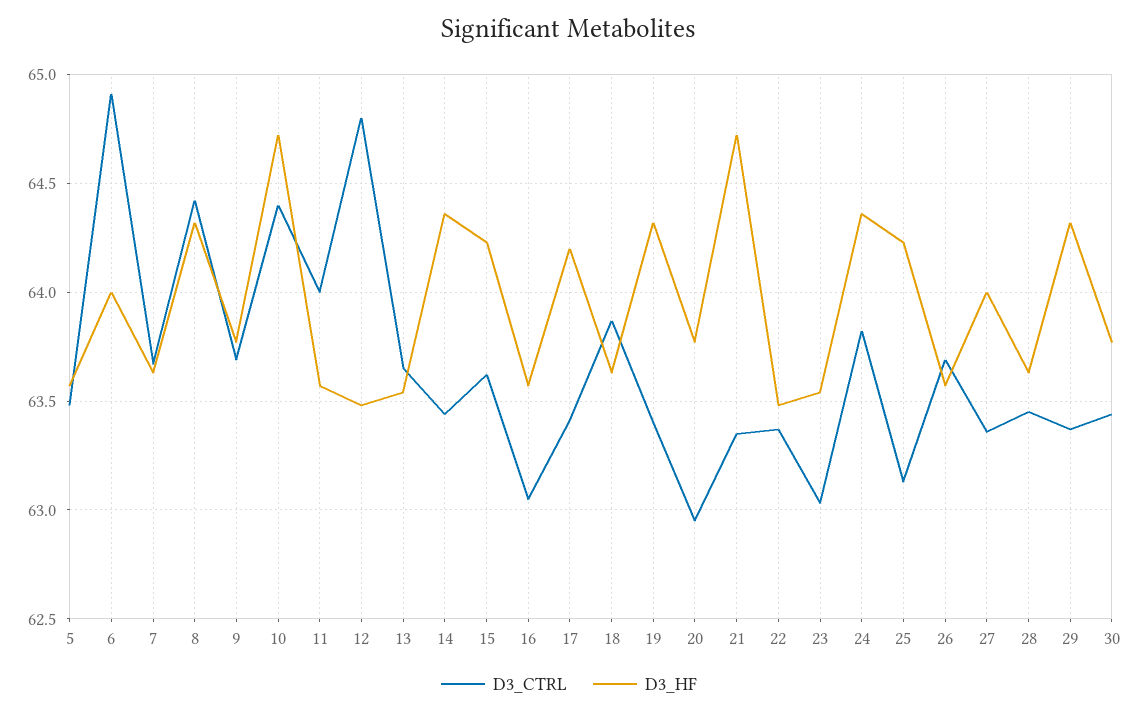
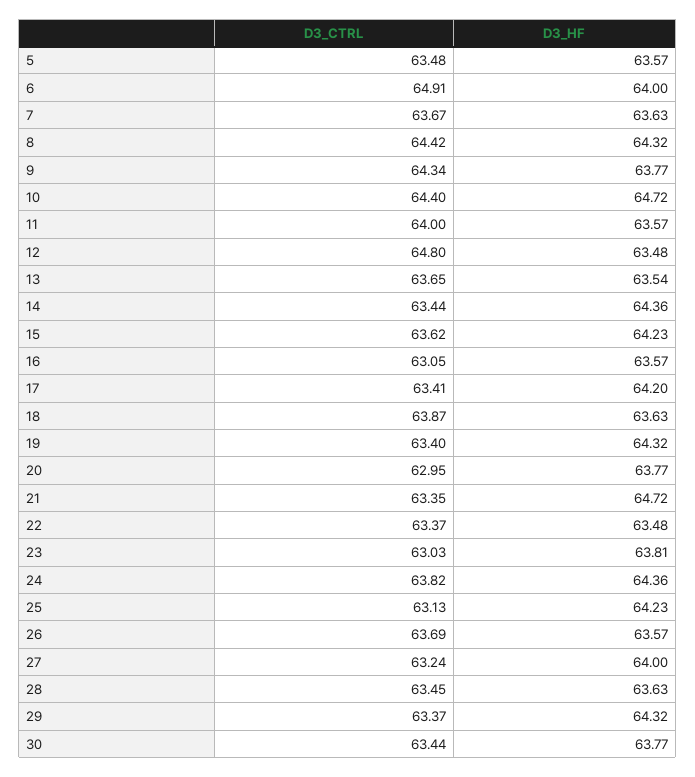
  {
    "D3_CTRL": {
      "5": 63.48,
      "6": 64.91,
      "7": 63.67,
      "8": 64.42,
-     "9": 63.7,
+     "9": 64.34,
      "10": 64.4,
      "11": 64,
      "12": 64.8,
      "13": 63.65,
      "14": 63.44,
      "15": 63.62,
      "16": 63.05,
      "17": 63.41,
      "18": 63.87,
      "19": 63.4,
      "20": 62.95,
      "21": 63.35,
      "22": 63.37,
      "23": 63.03,
      "24": 63.82,
      "25": 63.13,
      "26": 63.69,
-     "27": 63.35,
+     "27": 63.24,
      "28": 63.45,
      "29": 63.37,
      "30": 63.44
    },
    "D3_HF": {
      "5": 63.57,
      "6": 64,
      "7": 63.63,
      "8": 64.32,
      "9": 63.77,
      "10": 64.72,
      "11": 63.57,
      "12": 63.48,
      "13": 63.54,
      "14": 64.36,
      "15": 64.23,
      "16": 63.57,
      "17": 64.2,
      "18": 63.63,
      "19": 64.32,
      "20": 63.77,
      "21": 64.72,
      "22": 63.48,
-     "23": 63.55,
+     "23": 63.81,
      "24": 64.36,
      "25": 64.23,
      "26": 63.57,
      "27": 64,
      "28": 63.63,
      "29": 64.32,
      "30": 63.77
    }
  }

